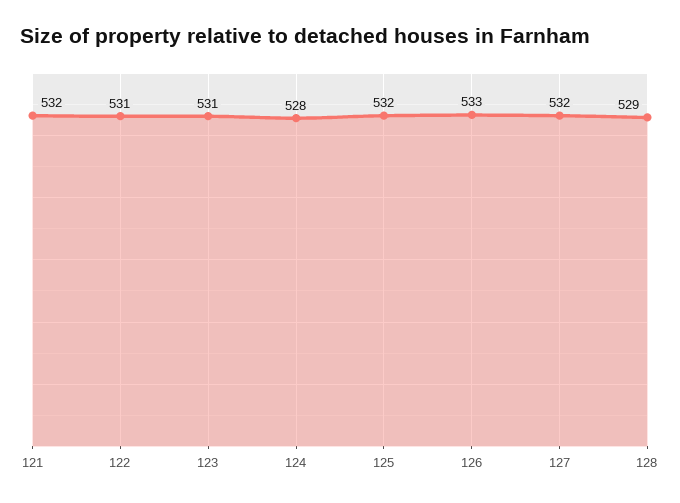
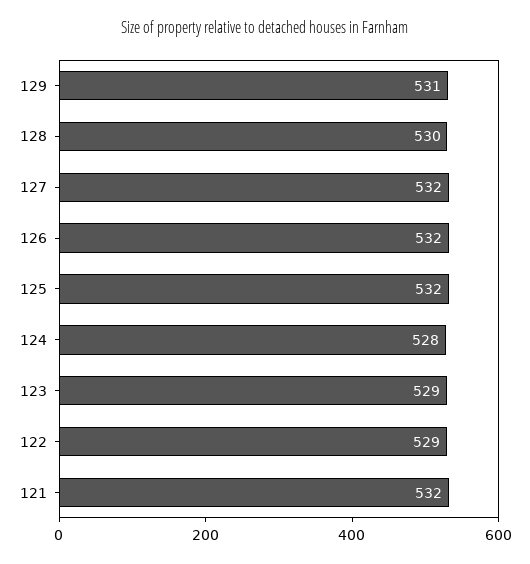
  {
    "121": 532,
-   "122": 531,
+   "122": 529,
-   "123": 531,
+   "123": 529,
    "124": 528,
    "125": 532,
-   "126": 533,
+   "126": 532,
    "127": 532,
-   "128": 529
+   "128": 530,
+   "129": 531
  }

